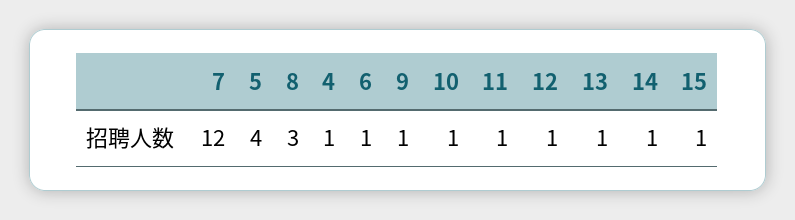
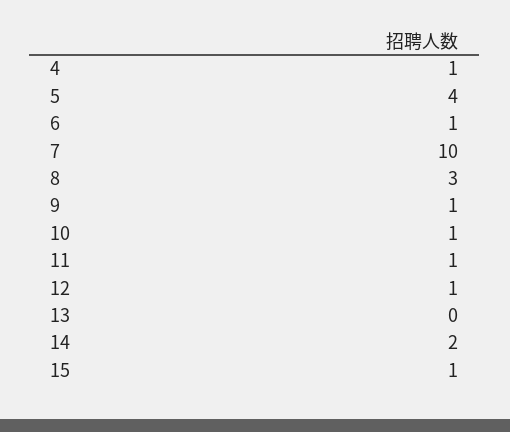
  {
-   "7": 12,
+   "7": 10,
    "5": 4,
    "8": 3,
    "4": 1,
    "6": 1,
    "9": 1,
    "10": 1,
    "11": 1,
    "12": 1,
-   "13": 1,
+   "13": 0,
-   "14": 1,
+   "14": 2,
    "15": 1
  }

